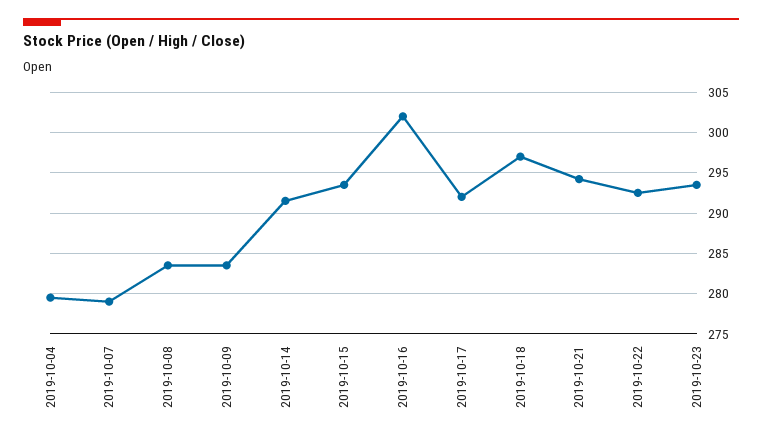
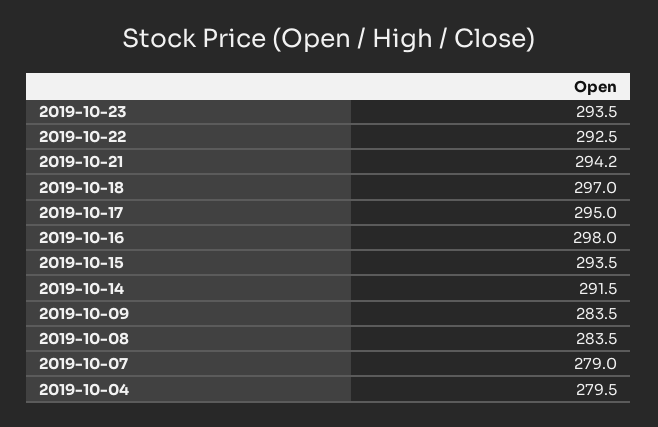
  {
    "2019-10-04": 279.5,
    "2019-10-07": 279,
    "2019-10-08": 283.5,
    "2019-10-09": 283.5,
    "2019-10-14": 291.5,
    "2019-10-15": 293.5,
-   "2019-10-16": 302,
+   "2019-10-16": 298,
-   "2019-10-17": 292,
+   "2019-10-17": 295,
    "2019-10-18": 297,
    "2019-10-21": 294.2,
    "2019-10-22": 292.5,
    "2019-10-23": 293.5
  }

